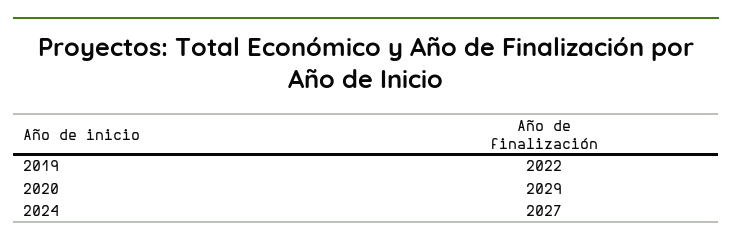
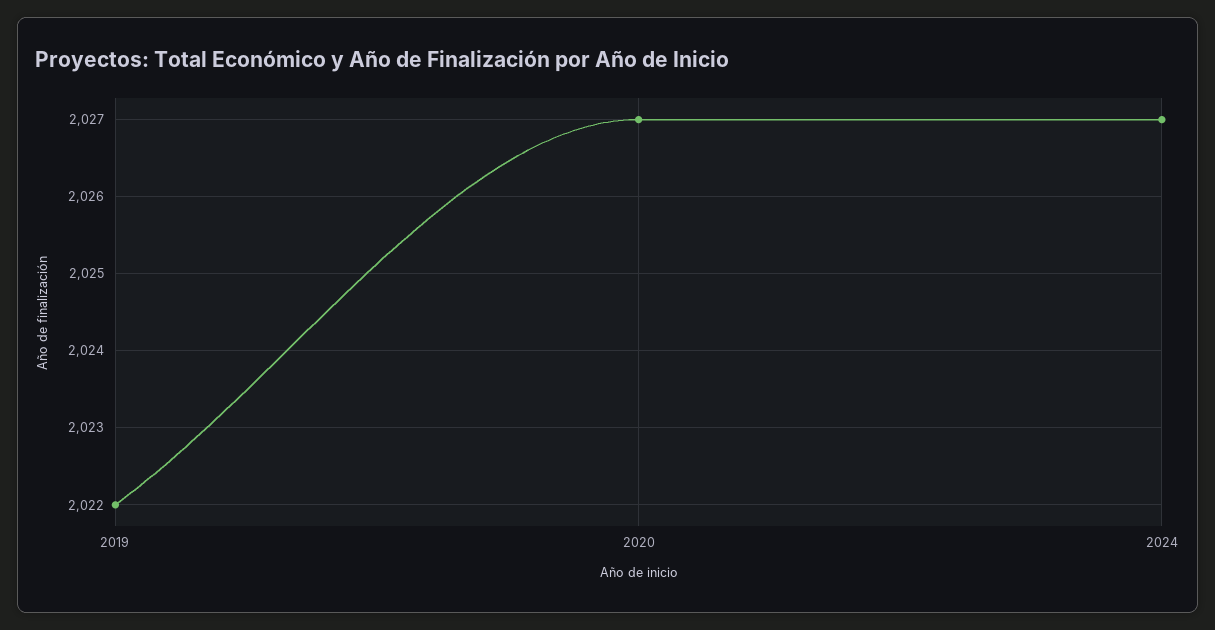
  {
    "2019": 2022,
-   "2020": 2029,
+   "2020": 2027,
    "2024": 2027
  }

